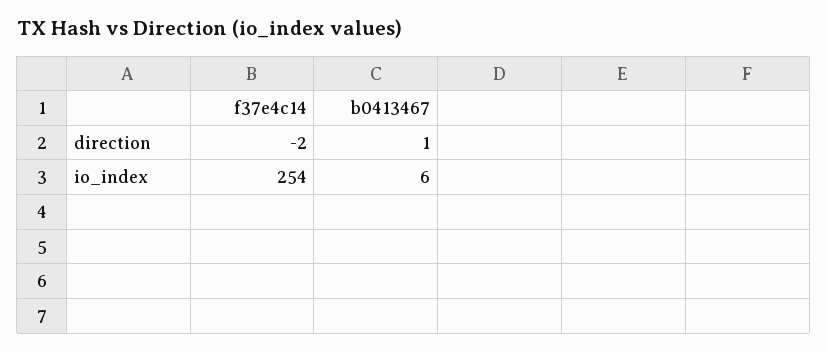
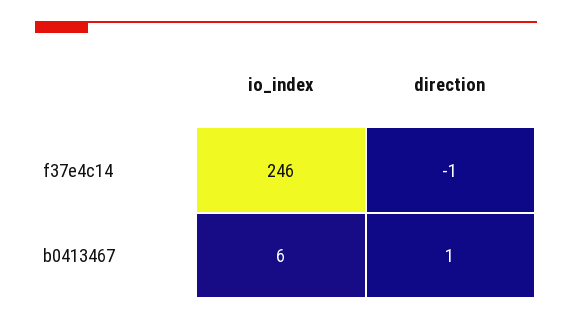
  {
    "f37e4c14": {
-     "direction": -2,
+     "direction": -1,
-     "io_index": 254
+     "io_index": 246
    },
    "b0413467": {
      "direction": 1,
      "io_index": 6
    }
  }

